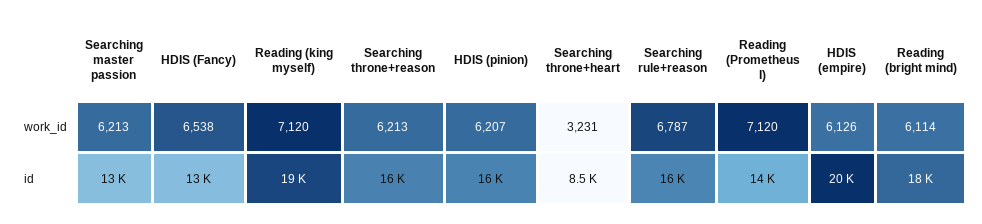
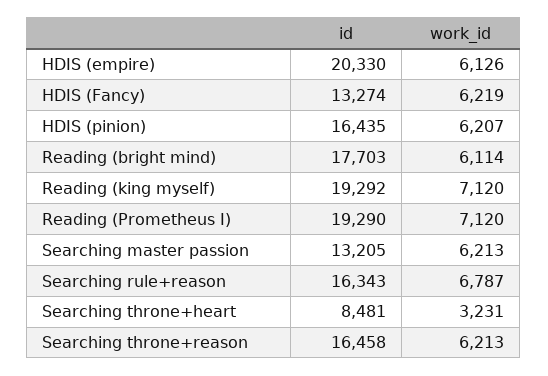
  {
    "Searching master passion": {
      "work_id": 6213,
      "id": 13205
    },
    "HDIS (Fancy)": {
-     "work_id": 6538,
+     "work_id": 6219,
      "id": 13274
    },
    "Reading (king myself)": {
      "work_id": 7120,
      "id": 19292
    },
    "Searching throne+reason": {
      "work_id": 6213,
      "id": 16458
    },
    "HDIS (pinion)": {
      "work_id": 6207,
      "id": 16435
    },
    "Searching throne+heart": {
      "work_id": 3231,
      "id": 8481
    },
    "Searching rule+reason": {
      "work_id": 6787,
      "id": 16343
    },
    "Reading (Prometheus I)": {
      "work_id": 7120,
-     "id": 14000
+     "id": 19290
    },
    "HDIS (empire)": {
      "work_id": 6126,
      "id": 20330
    },
    "Reading (bright mind)": {
      "work_id": 6114,
      "id": 17703
    }
  }

